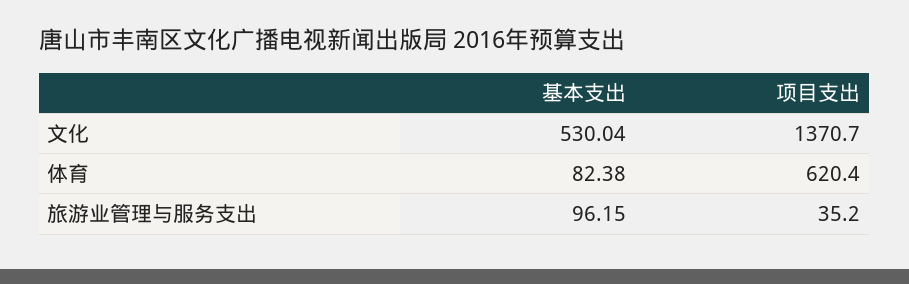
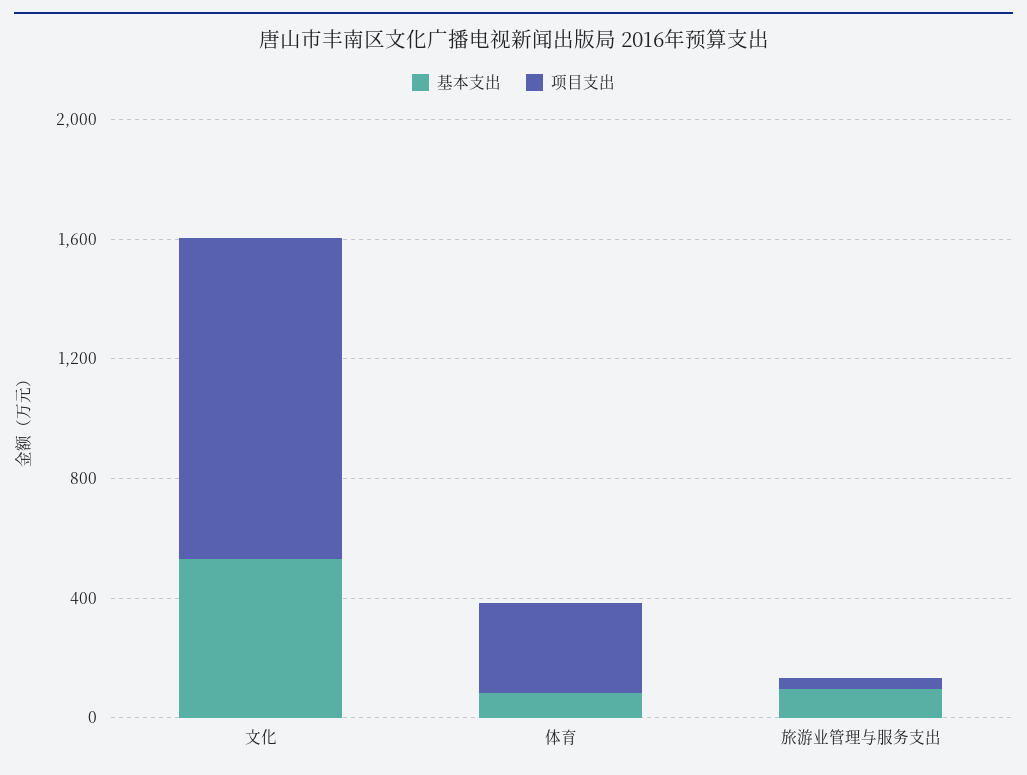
  {
    "基本支出": {
      "文化": 530.04,
      "体育": 82.38,
      "旅游业管理与服务支出": 96.15
    },
    "项目支出": {
-     "文化": 1370.7,
+     "文化": 1100,
-     "体育": 620.4,
+     "体育": 300,
      "旅游业管理与服务支出": 35.2
    }
  }

